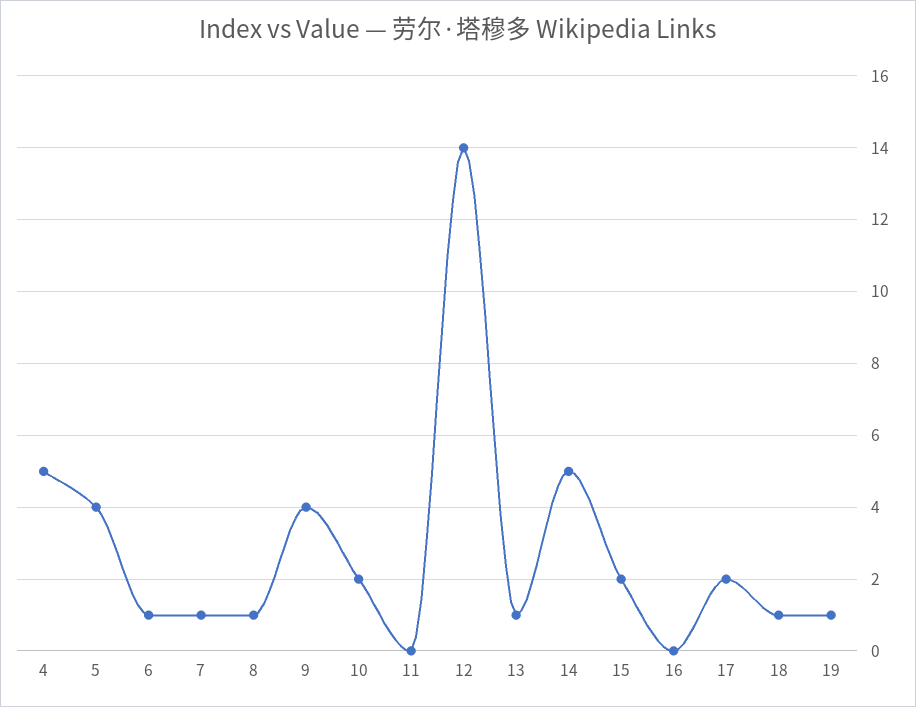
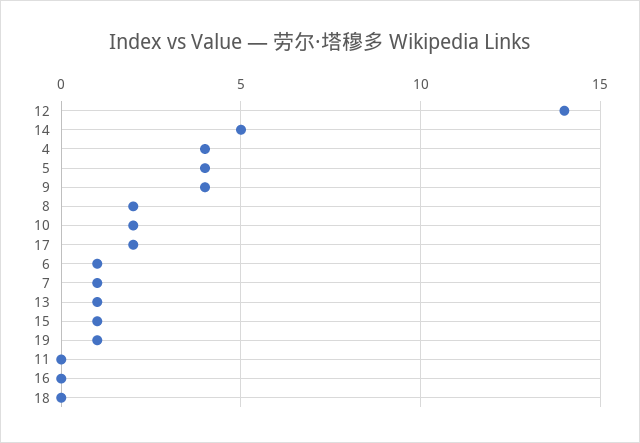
  {
-   "4": 5,
+   "4": 4,
    "5": 4,
    "6": 1,
    "7": 1,
-   "8": 1,
+   "8": 2,
    "9": 4,
    "10": 2,
    "11": 0,
    "12": 14,
    "13": 1,
    "14": 5,
-   "15": 2,
+   "15": 1,
    "16": 0,
    "17": 2,
-   "18": 1,
+   "18": 0,
    "19": 1
  }

